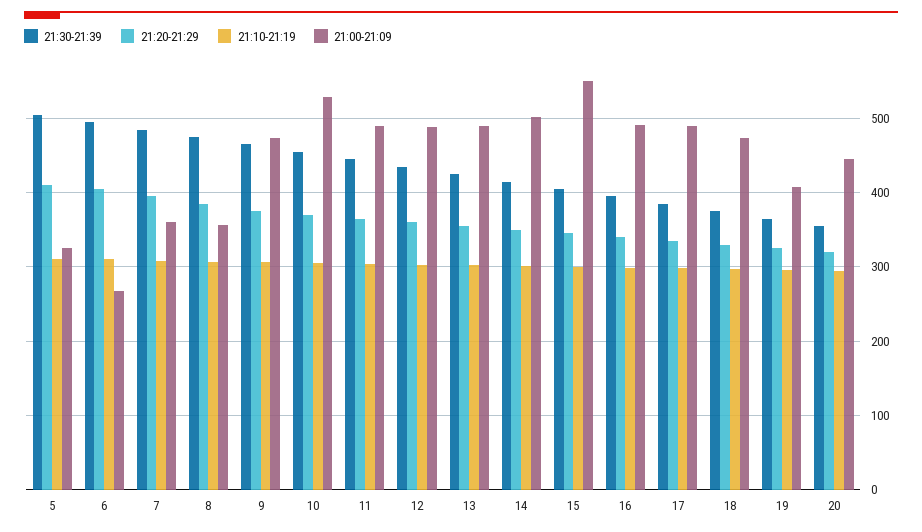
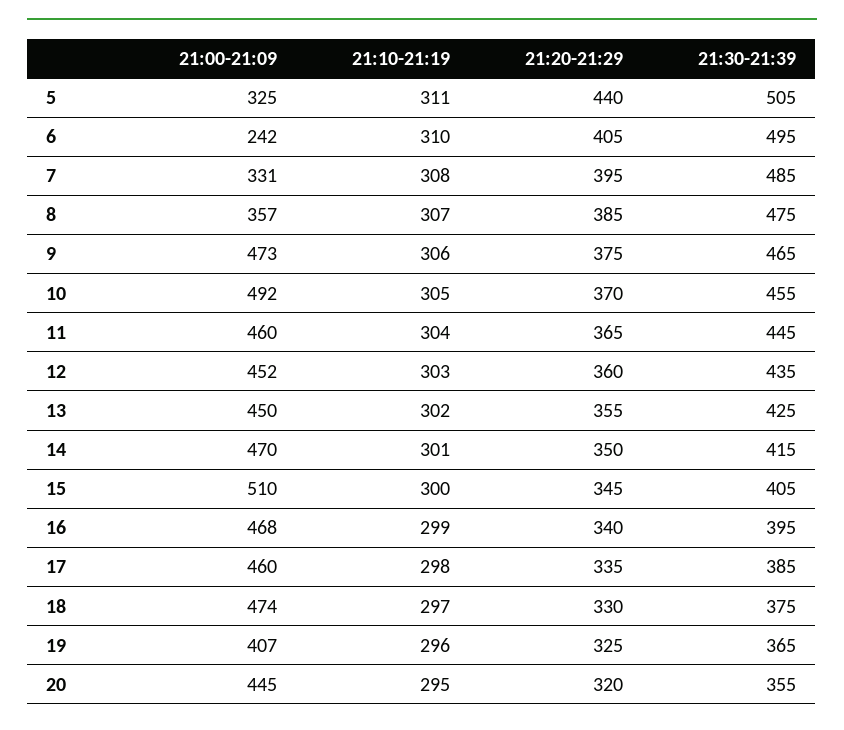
  {
    "21:30-21:39": {
      "5": 505,
      "6": 495,
      "7": 485,
      "8": 475,
      "9": 465,
      "10": 455,
      "11": 445,
      "12": 435,
      "13": 425,
      "14": 415,
      "15": 405,
      "16": 395,
      "17": 385,
      "18": 375,
      "19": 365,
      "20": 355
    },
    "21:20-21:29": {
-     "5": 410,
+     "5": 440,
      "6": 405,
      "7": 395,
      "8": 385,
      "9": 375,
      "10": 370,
      "11": 365,
      "12": 360,
      "13": 355,
      "14": 350,
      "15": 345,
      "16": 340,
      "17": 335,
      "18": 330,
      "19": 325,
      "20": 320
    },
    "21:10-21:19": {
      "5": 311,
      "6": 310,
      "7": 308,
      "8": 307,
      "9": 306,
      "10": 305,
      "11": 304,
      "12": 303,
      "13": 302,
      "14": 301,
      "15": 300,
      "16": 299,
      "17": 298,
      "18": 297,
      "19": 296,
      "20": 295
    },
    "21:00-21:09": {
      "5": 325,
-     "6": 270,
+     "6": 242,
-     "7": 360,
+     "7": 331,
      "8": 357,
      "9": 473,
-     "10": 530,
+     "10": 492,
-     "11": 490,
+     "11": 460,
-     "12": 490,
+     "12": 452,
-     "13": 490,
+     "13": 450,
-     "14": 500,
+     "14": 470,
-     "15": 550,
+     "15": 510,
-     "16": 490,
+     "16": 468,
-     "17": 490,
+     "17": 460,
      "18": 474,
      "19": 407,
      "20": 445
    }
  }

